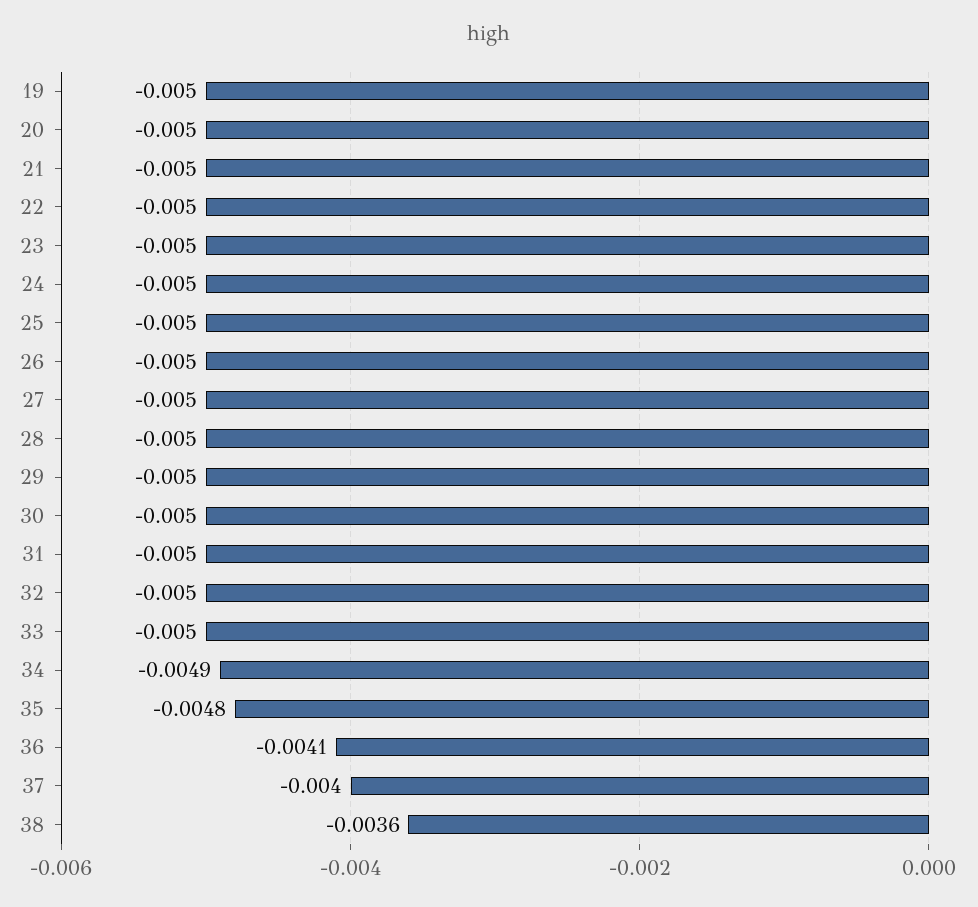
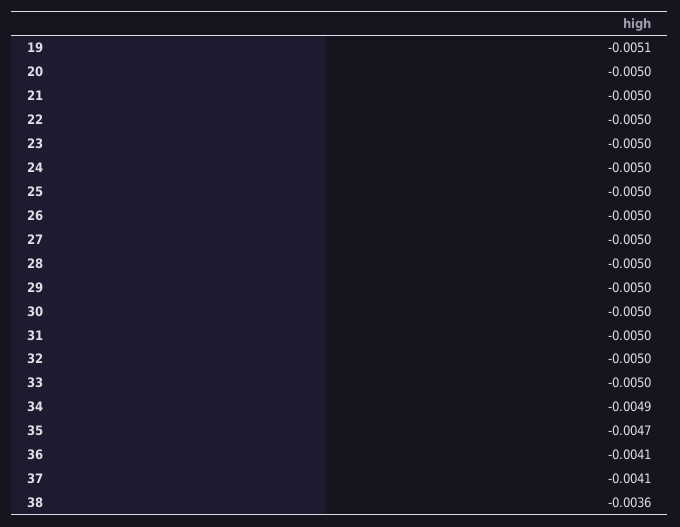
  {
-   "19": -0.005,
+   "19": -0.0051,
    "20": -0.005,
    "21": -0.005,
    "22": -0.005,
    "23": -0.005,
    "24": -0.005,
    "25": -0.005,
    "26": -0.005,
    "27": -0.005,
    "28": -0.005,
    "29": -0.005,
    "30": -0.005,
    "31": -0.005,
    "32": -0.005,
    "33": -0.005,
    "34": -0.0049,
-   "35": -0.0048,
+   "35": -0.0047,
    "36": -0.0041,
-   "37": -0.004,
+   "37": -0.0041,
    "38": -0.0036
  }

